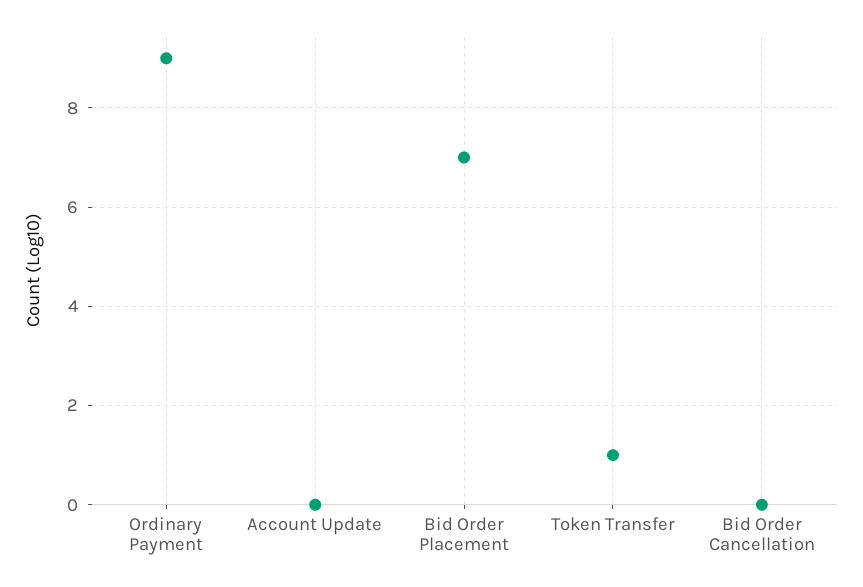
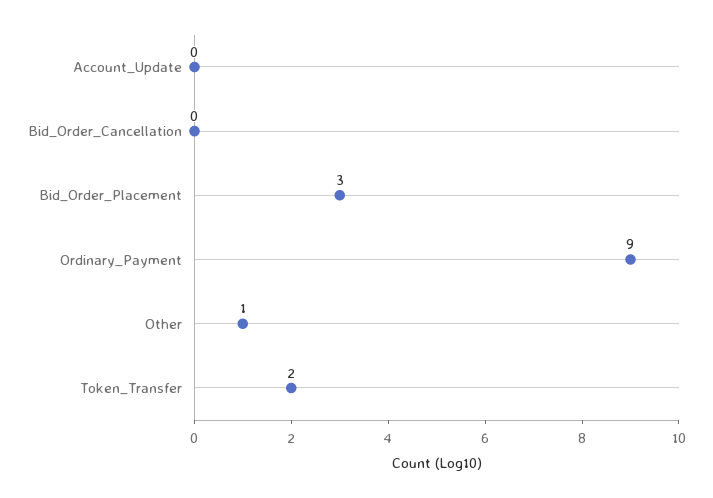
  {
    "Ordinary Payment": 9,
    "Account Update": 0,
-   "Bid Order Placement": 7,
+   "Bid Order Placement": 3,
-   "Token Transfer": 1,
+   "Token Transfer": 2,
-   "Bid Order Cancellation": 0
+   "Bid Order Cancellation": 0,
+   "Other": 1
  }

